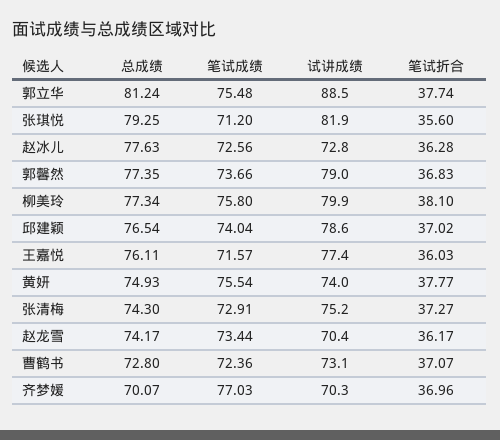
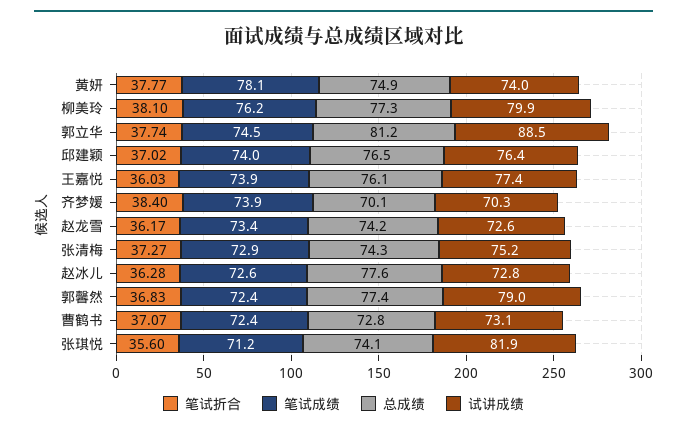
  {
    "总成绩": {
      "郭立华": 81.24,
-     "张琪悦": 79.25,
+     "张琪悦": 74.1,
      "赵冰儿": 77.63,
      "郭馨然": 77.35,
      "柳美玲": 77.34,
      "邱建颖": 76.54,
      "王嘉悦": 76.11,
      "黄妍": 74.93,
      "张清梅": 74.3,
      "赵龙雪": 74.17,
      "曹鹤书": 72.8,
      "齐梦媛": 70.07
    },
    "笔试成绩": {
-     "郭立华": 75.48,
+     "郭立华": 74.5,
      "张琪悦": 71.2,
      "赵冰儿": 72.56,
-     "郭馨然": 73.66,
+     "郭馨然": 72.4,
-     "柳美玲": 75.8,
+     "柳美玲": 76.2,
      "邱建颖": 74.04,
-     "王嘉悦": 71.57,
+     "王嘉悦": 73.9,
-     "黄妍": 75.54,
+     "黄妍": 78.1,
      "张清梅": 72.91,
      "赵龙雪": 73.44,
      "曹鹤书": 72.36,
-     "齐梦媛": 77.03
+     "齐梦媛": 73.9
    },
    "试讲成绩": {
      "郭立华": 88.5,
      "张琪悦": 81.9,
      "赵冰儿": 72.8,
      "郭馨然": 79,
      "柳美玲": 79.9,
-     "邱建颖": 78.6,
+     "邱建颖": 76.4,
      "王嘉悦": 77.4,
      "黄妍": 74,
      "张清梅": 75.2,
-     "赵龙雪": 70.4,
+     "赵龙雪": 72.6,
      "曹鹤书": 73.1,
      "齐梦媛": 70.3
    },
    "笔试折合": {
      "郭立华": 37.74,
      "张琪悦": 35.6,
      "赵冰儿": 36.28,
      "郭馨然": 36.83,
      "柳美玲": 38.1,
      "邱建颖": 37.02,
      "王嘉悦": 36.03,
      "黄妍": 37.77,
      "张清梅": 37.27,
      "赵龙雪": 36.17,
      "曹鹤书": 37.07,
-     "齐梦媛": 36.96
+     "齐梦媛": 38.4
    }
  }

